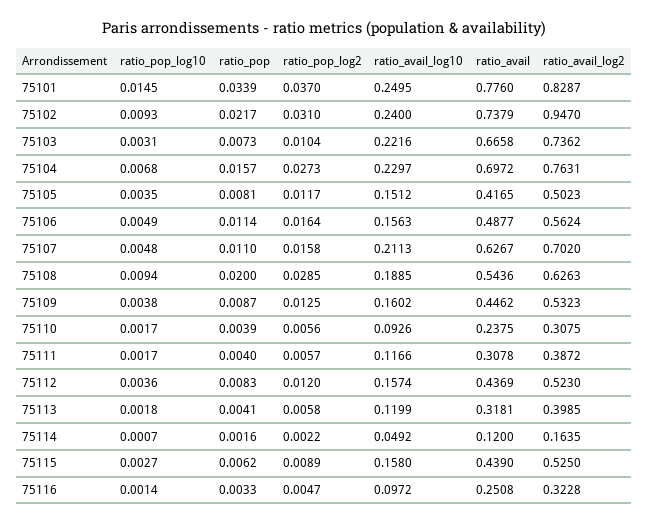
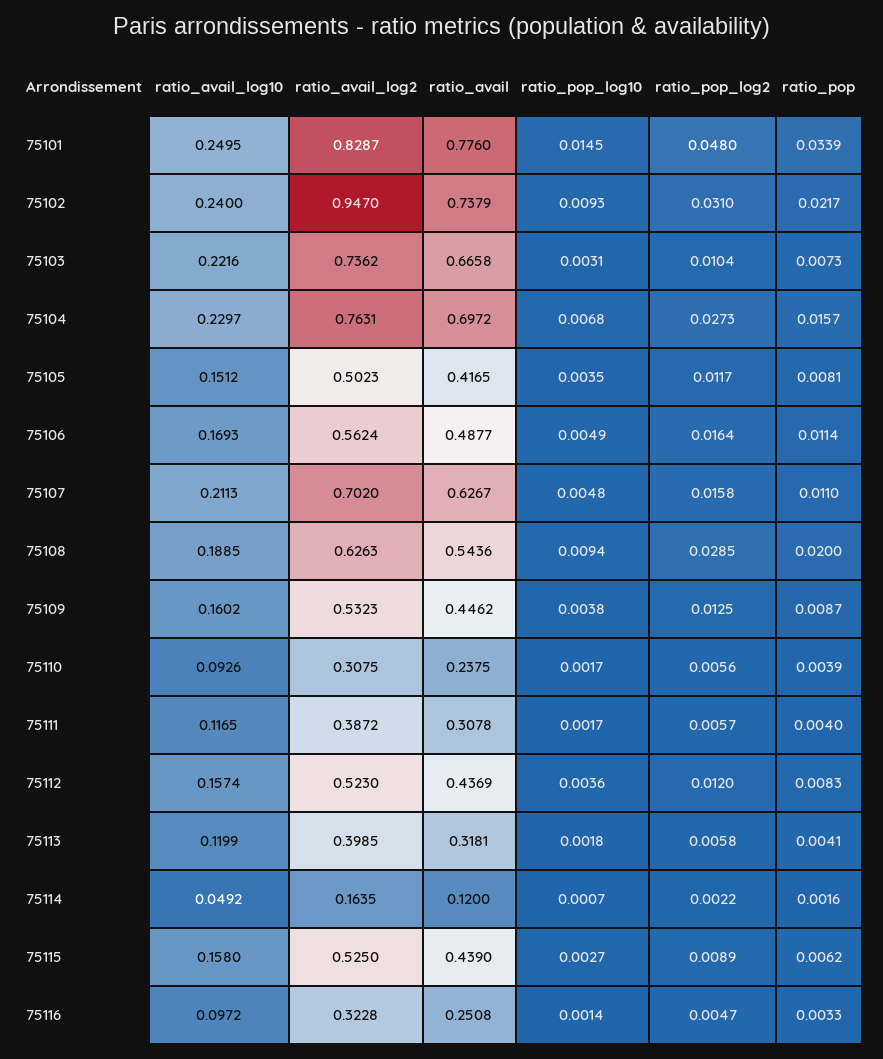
  {
    "ratio_pop_log10": {
      "75101": 0.0145,
      "75102": 0.0093,
      "75103": 0.0031,
      "75104": 0.0068,
      "75105": 0.0035,
      "75106": 0.0049,
      "75107": 0.0048,
      "75108": 0.0094,
      "75109": 0.0038,
      "75110": 0.0017,
      "75111": 0.0017,
      "75112": 0.0036,
      "75113": 0.0018,
      "75114": 0.0007,
      "75115": 0.0027,
      "75116": 0.0014
    },
    "ratio_pop": {
      "75101": 0.0339,
      "75102": 0.0217,
      "75103": 0.0073,
      "75104": 0.0157,
      "75105": 0.0081,
      "75106": 0.0114,
      "75107": 0.011,
      "75108": 0.02,
      "75109": 0.0087,
      "75110": 0.0039,
      "75111": 0.004,
      "75112": 0.0083,
      "75113": 0.0041,
      "75114": 0.0016,
      "75115": 0.0062,
      "75116": 0.0033
    },
    "ratio_pop_log2": {
-     "75101": 0.037,
+     "75101": 0.048,
      "75102": 0.031,
      "75103": 0.0104,
      "75104": 0.0273,
      "75105": 0.0117,
      "75106": 0.0164,
      "75107": 0.0158,
      "75108": 0.0285,
      "75109": 0.0125,
      "75110": 0.0056,
      "75111": 0.0057,
      "75112": 0.012,
      "75113": 0.0058,
      "75114": 0.0022,
      "75115": 0.0089,
      "75116": 0.0047
    },
    "ratio_avail_log10": {
      "75101": 0.2495,
      "75102": 0.24,
      "75103": 0.2216,
      "75104": 0.2297,
      "75105": 0.1512,
-     "75106": 0.1563,
+     "75106": 0.1693,
      "75107": 0.2113,
      "75108": 0.1885,
      "75109": 0.1602,
      "75110": 0.0926,
-     "75111": 0.1166,
+     "75111": 0.1165,
      "75112": 0.1574,
      "75113": 0.1199,
      "75114": 0.0492,
      "75115": 0.158,
      "75116": 0.0972
    },
    "ratio_avail": {
      "75101": 0.776,
      "75102": 0.7379,
      "75103": 0.6658,
      "75104": 0.6972,
      "75105": 0.4165,
      "75106": 0.4877,
      "75107": 0.6267,
      "75108": 0.5436,
      "75109": 0.4462,
      "75110": 0.2375,
      "75111": 0.3078,
      "75112": 0.4369,
      "75113": 0.3181,
      "75114": 0.12,
      "75115": 0.439,
      "75116": 0.2508
    },
    "ratio_avail_log2": {
      "75101": 0.8287,
      "75102": 0.947,
      "75103": 0.7362,
      "75104": 0.7631,
      "75105": 0.5023,
      "75106": 0.5624,
      "75107": 0.702,
      "75108": 0.6263,
      "75109": 0.5323,
      "75110": 0.3075,
      "75111": 0.3872,
      "75112": 0.523,
      "75113": 0.3985,
      "75114": 0.1635,
      "75115": 0.525,
      "75116": 0.3228
    }
  }

